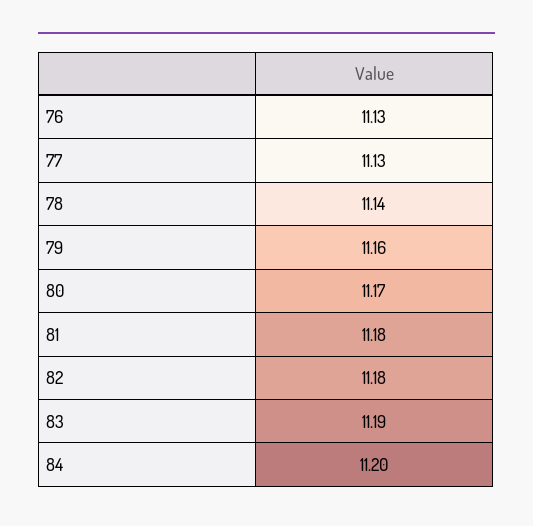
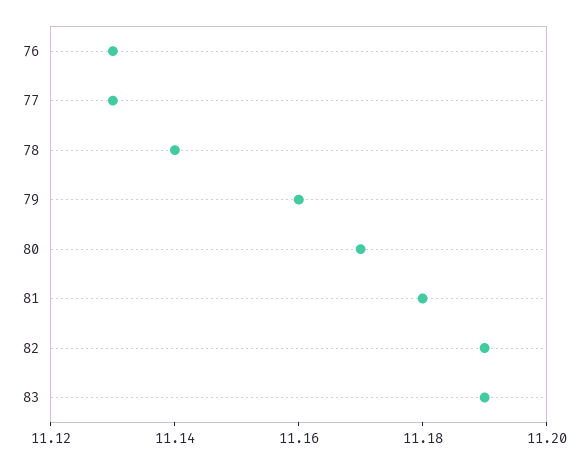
  {
    "76": 11.13,
    "77": 11.13,
    "78": 11.14,
    "79": 11.16,
    "80": 11.17,
    "81": 11.18,
-   "82": 11.18,
+   "82": 11.19,
-   "83": 11.19,
+   "83": 11.19
-   "84": 11.2
  }

